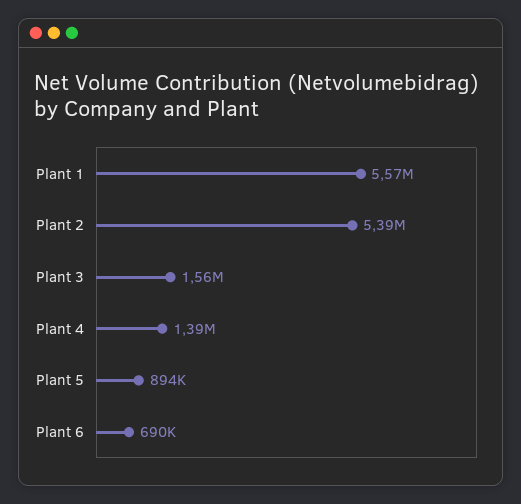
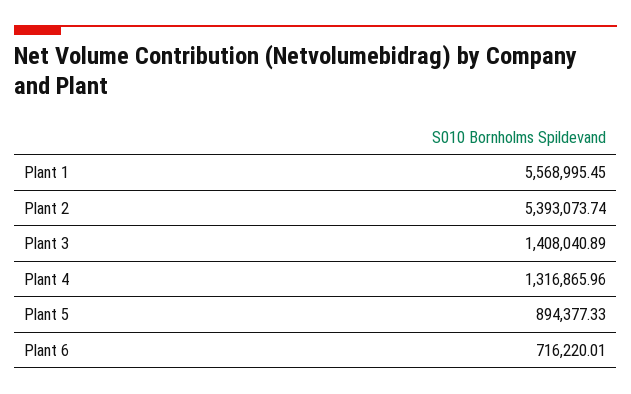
  {
    "Plant 1": 5568995.45,
    "Plant 2": 5393073.74,
-   "Plant 3": 1560000,
+   "Plant 3": 1408040.89,
-   "Plant 4": 1390000,
+   "Plant 4": 1316865.96,
    "Plant 5": 894377.33,
-   "Plant 6": 690000
+   "Plant 6": 716220.01
  }

